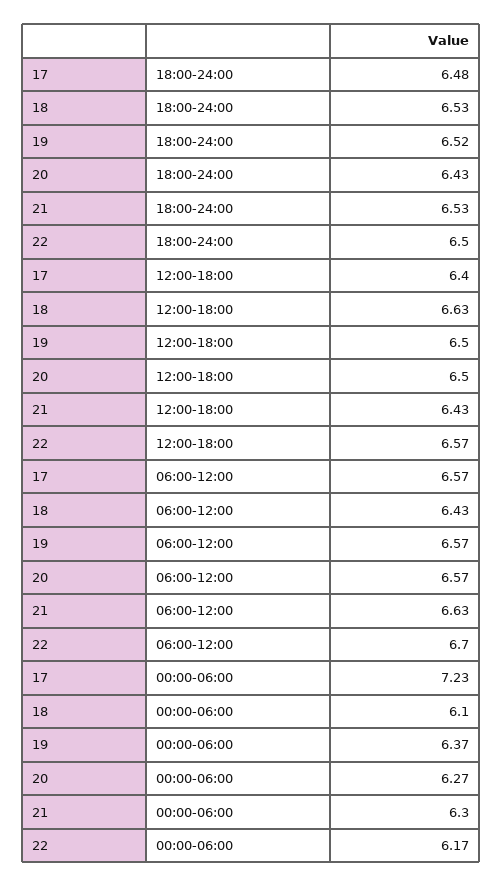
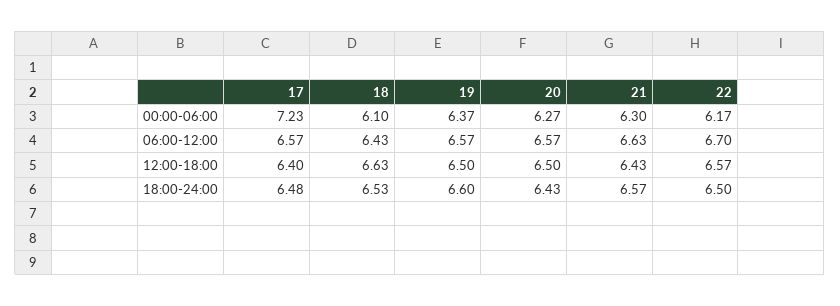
  {
    "17": {
      "18:00-24:00": 6.48,
      "12:00-18:00": 6.4,
      "06:00-12:00": 6.57,
      "00:00-06:00": 7.23
    },
    "18": {
      "18:00-24:00": 6.53,
      "12:00-18:00": 6.63,
      "06:00-12:00": 6.43,
      "00:00-06:00": 6.1
    },
    "19": {
-     "18:00-24:00": 6.52,
+     "18:00-24:00": 6.6,
      "12:00-18:00": 6.5,
      "06:00-12:00": 6.57,
      "00:00-06:00": 6.37
    },
    "20": {
      "18:00-24:00": 6.43,
      "12:00-18:00": 6.5,
      "06:00-12:00": 6.57,
      "00:00-06:00": 6.27
    },
    "21": {
-     "18:00-24:00": 6.53,
+     "18:00-24:00": 6.57,
      "12:00-18:00": 6.43,
      "06:00-12:00": 6.63,
      "00:00-06:00": 6.3
    },
    "22": {
      "18:00-24:00": 6.5,
      "12:00-18:00": 6.57,
      "06:00-12:00": 6.7,
      "00:00-06:00": 6.17
    }
  }

